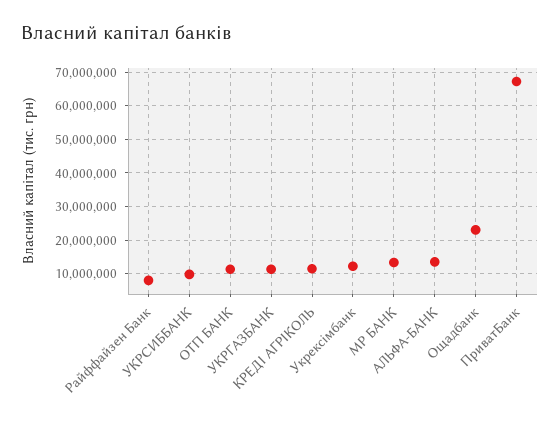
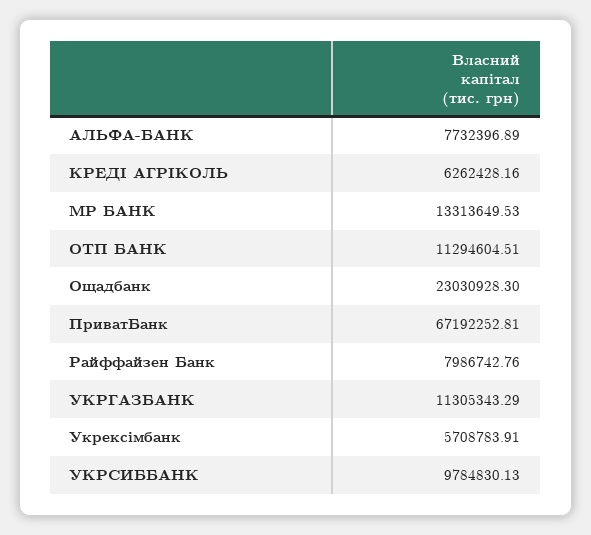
  {
    "Райффайзен Банк": 7986742.76,
    "УКРСИББАНК": 9784830.13,
    "ОТП БАНК": 11294604.51,
    "УКРГАЗБАНК": 11305343.29,
-   "КРЕДІ АГРІКОЛЬ": 12000000,
+   "КРЕДІ АГРІКОЛЬ": 6262428.16,
-   "Укрексімбанк": 12000000,
+   "Укрексімбанк": 5708783.91,
    "МР БАНК": 13313649.53,
-   "АЛЬФА-БАНК": 14000000,
+   "АЛЬФА-БАНК": 7732396.89,
    "Ощадбанк": 23030928.3,
    "ПриватБанк": 67192252.81
  }

